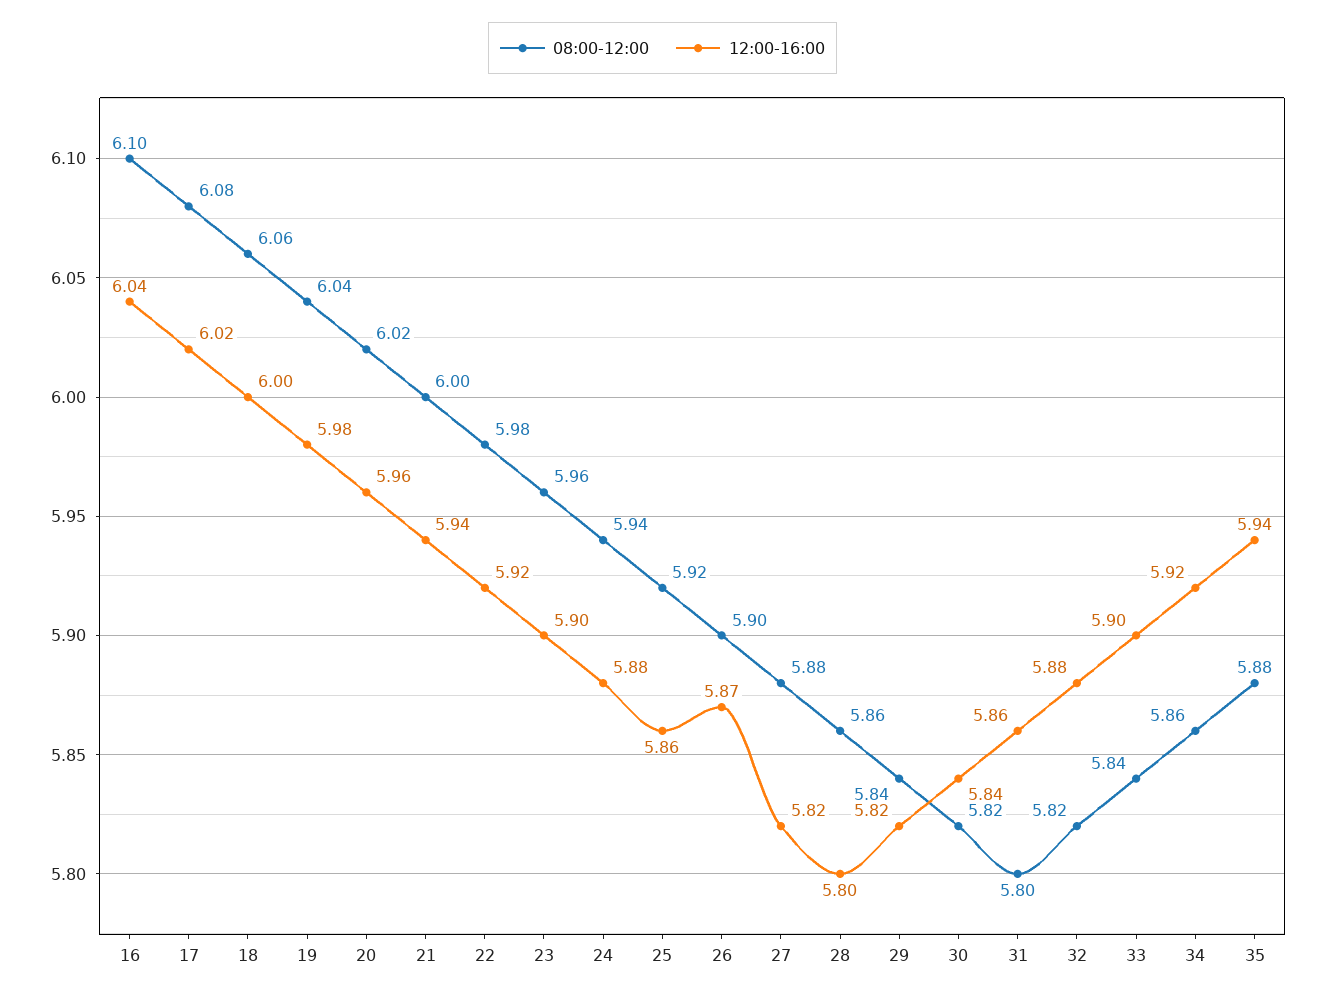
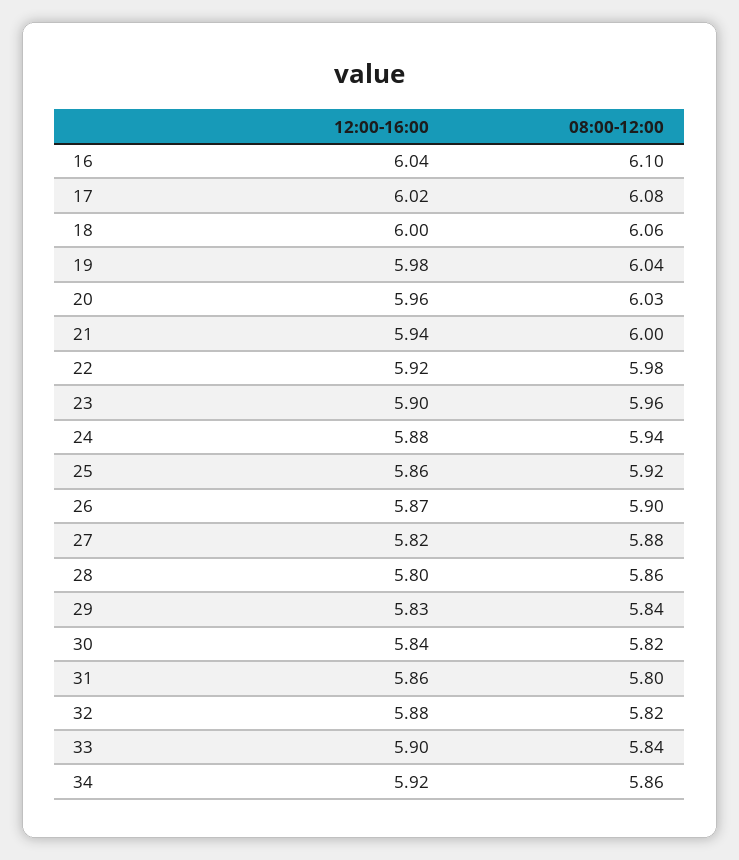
  {
    "08:00-12:00": {
      "16": 6.1,
      "17": 6.08,
      "18": 6.06,
      "19": 6.04,
-     "20": 6.02,
+     "20": 6.03,
      "21": 6,
      "22": 5.98,
      "23": 5.96,
      "24": 5.94,
      "25": 5.92,
      "26": 5.9,
      "27": 5.88,
      "28": 5.86,
      "29": 5.84,
      "30": 5.82,
      "31": 5.8,
      "32": 5.82,
      "33": 5.84,
-     "34": 5.86,
+     "34": 5.86
-     "35": 5.88
    },
    "12:00-16:00": {
      "16": 6.04,
      "17": 6.02,
      "18": 6,
      "19": 5.98,
      "20": 5.96,
      "21": 5.94,
      "22": 5.92,
      "23": 5.9,
      "24": 5.88,
      "25": 5.86,
      "26": 5.87,
      "27": 5.82,
      "28": 5.8,
-     "29": 5.82,
+     "29": 5.83,
      "30": 5.84,
      "31": 5.86,
      "32": 5.88,
      "33": 5.9,
-     "34": 5.92,
+     "34": 5.92
-     "35": 5.94
    }
  }

